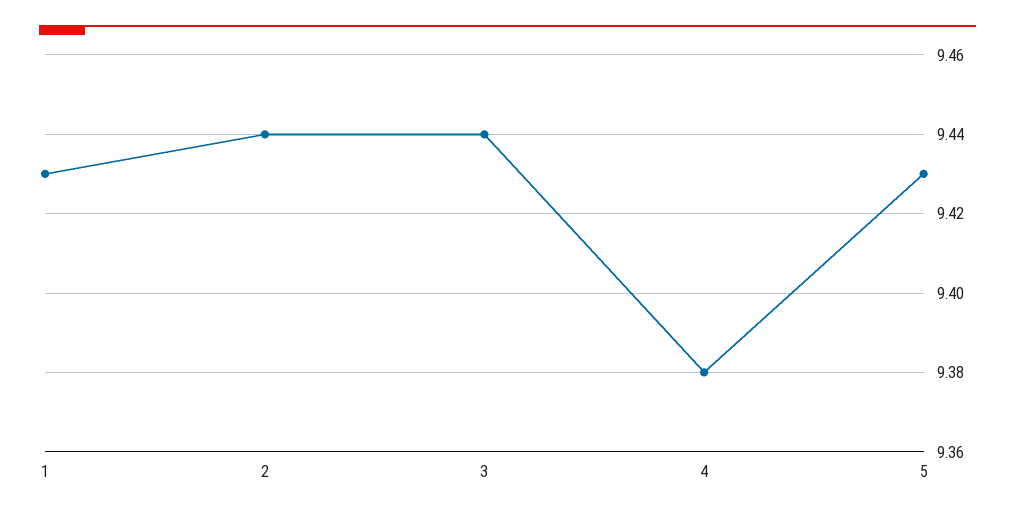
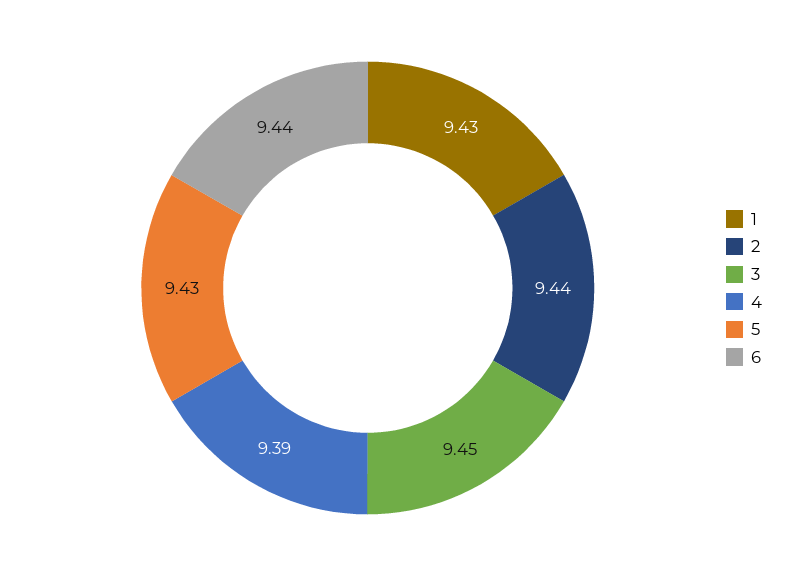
  {
    "1": 9.43,
    "2": 9.44,
-   "3": 9.44,
+   "3": 9.45,
-   "4": 9.38,
+   "4": 9.39,
-   "5": 9.43
+   "5": 9.43,
+   "6": 9.44
  }

